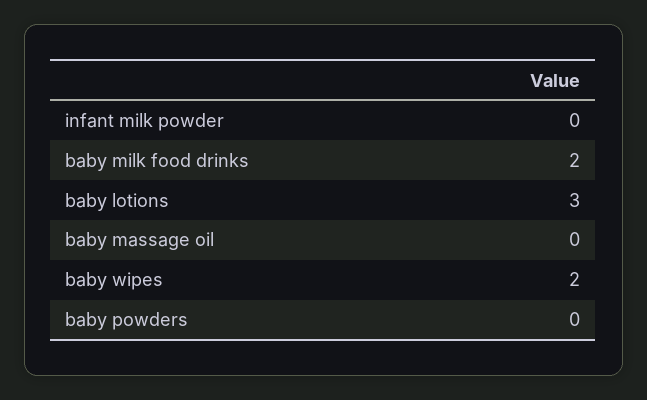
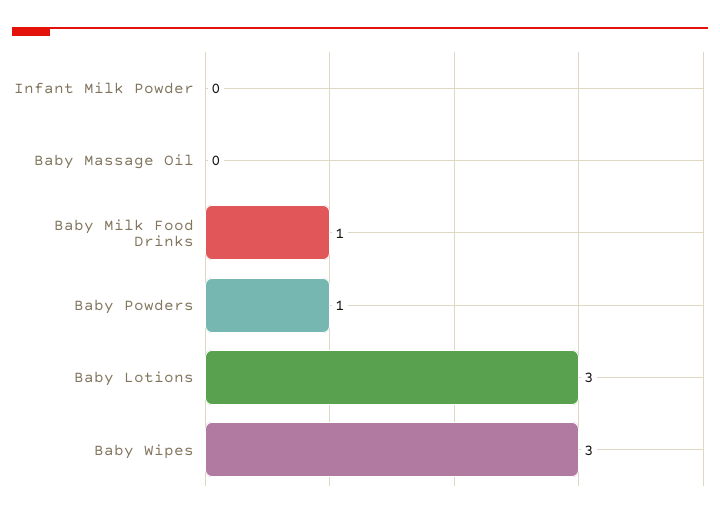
  {
    "infant milk powder": 0,
-   "baby milk food drinks": 2,
+   "baby milk food drinks": 1,
    "baby lotions": 3,
    "baby massage oil": 0,
-   "baby wipes": 2,
+   "baby wipes": 3,
-   "baby powders": 0
+   "baby powders": 1
  }

